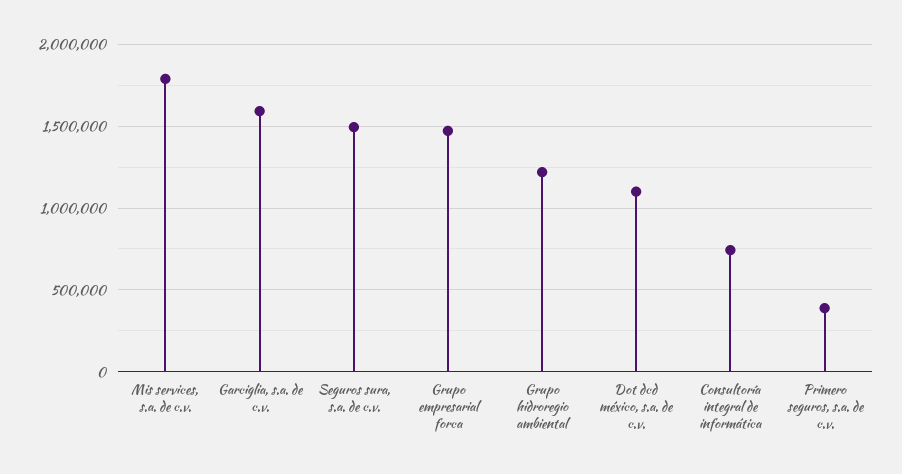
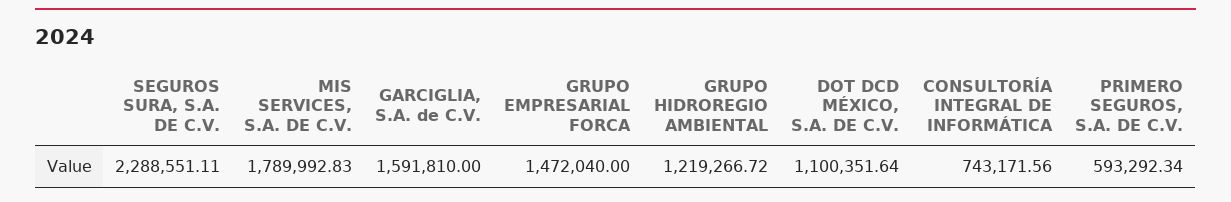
  {
    "Mis services, s.a. de c.v.": 1789992.83,
    "Garciglia, s.a. de c.v.": 1591810,
-   "Seguros sura, s.a. de c.v.": 1500000,
+   "Seguros sura, s.a. de c.v.": 2288551.11,
    "Grupo empresarial forca": 1472040,
    "Grupo hidroregio ambiental": 1219266.72,
    "Dot dcd méxico, s.a. de c.v.": 1100351.64,
    "Consultoría integral de informática": 743171.56,
-   "Primero seguros, s.a. de c.v.": 400000
+   "Primero seguros, s.a. de c.v.": 593292.34
  }

